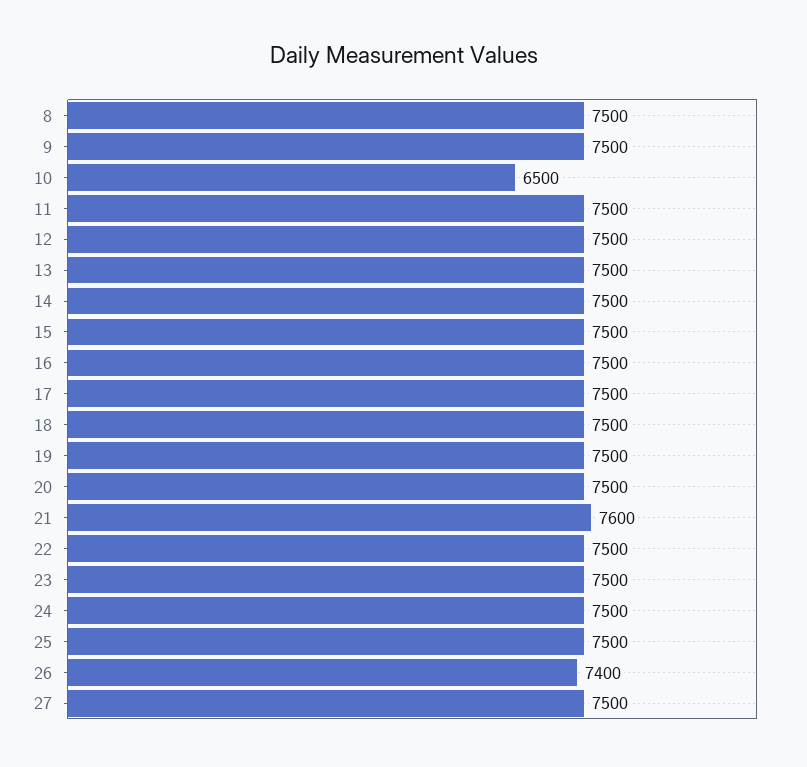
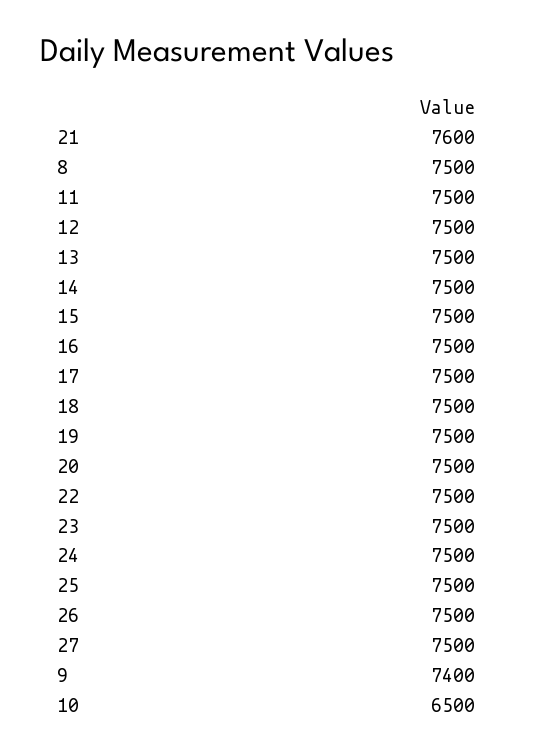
  {
    "8": 7500,
-   "9": 7500,
+   "9": 7400,
    "10": 6500,
    "11": 7500,
    "12": 7500,
    "13": 7500,
    "14": 7500,
    "15": 7500,
    "16": 7500,
    "17": 7500,
    "18": 7500,
    "19": 7500,
    "20": 7500,
    "21": 7600,
    "22": 7500,
    "23": 7500,
    "24": 7500,
    "25": 7500,
-   "26": 7400,
+   "26": 7500,
    "27": 7500
  }

